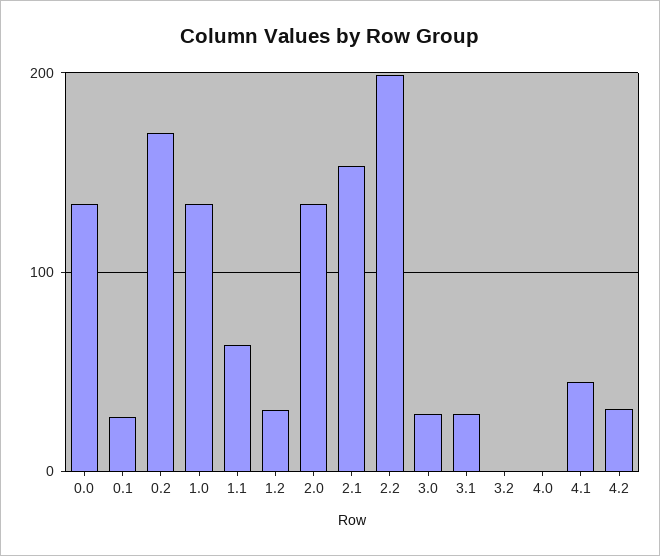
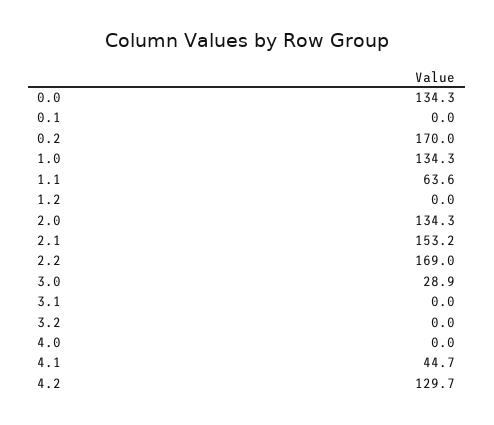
  {
    "0.0": 134.3,
-   "0.1": 30,
+   "0.1": 0,
    "0.2": 170,
    "1.0": 134.3,
    "1.1": 63.6,
-   "1.2": 30,
+   "1.2": 0,
    "2.0": 134.3,
    "2.1": 153.2,
-   "2.2": 200,
+   "2.2": 169,
    "3.0": 28.9,
-   "3.1": 30,
+   "3.1": 0,
    "3.2": 0,
    "4.0": 0,
    "4.1": 44.7,
-   "4.2": 30
+   "4.2": 129.7
  }

